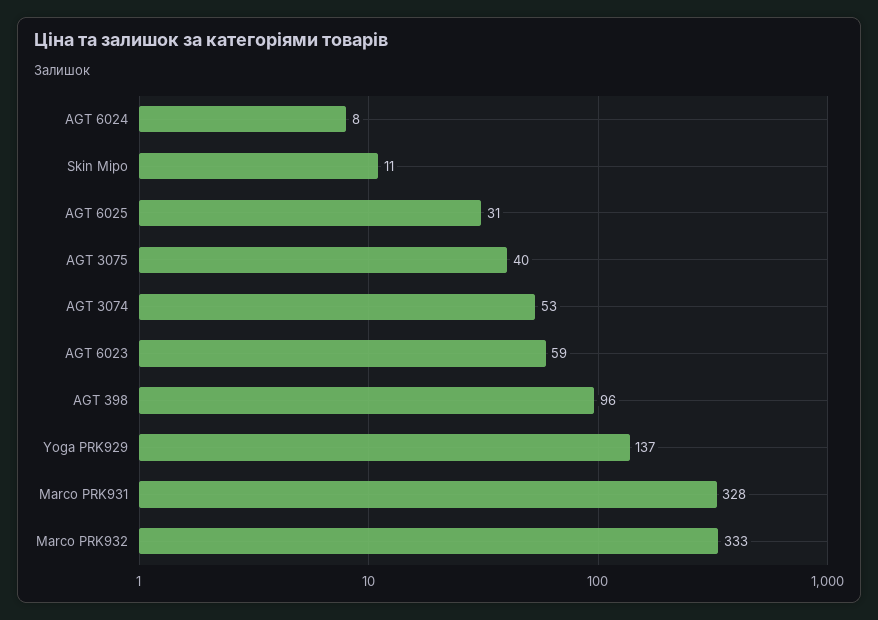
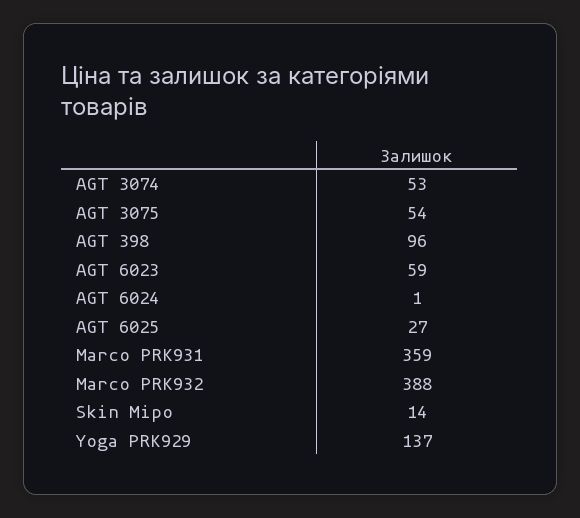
  {
-   "AGT 6024": 8,
+   "AGT 6024": 1,
-   "Skin Міро": 11,
+   "Skin Міро": 14,
-   "AGT 6025": 31,
+   "AGT 6025": 27,
-   "AGT 3075": 40,
+   "AGT 3075": 54,
    "AGT 3074": 53,
    "AGT 6023": 59,
    "AGT 398": 96,
    "Yoga PRK929": 137,
-   "Marco PRK931": 328,
+   "Marco PRK931": 359,
-   "Marco PRK932": 333
+   "Marco PRK932": 388
  }

